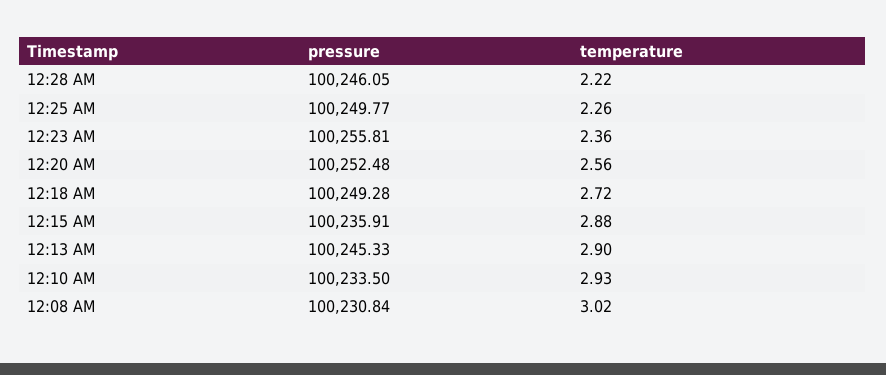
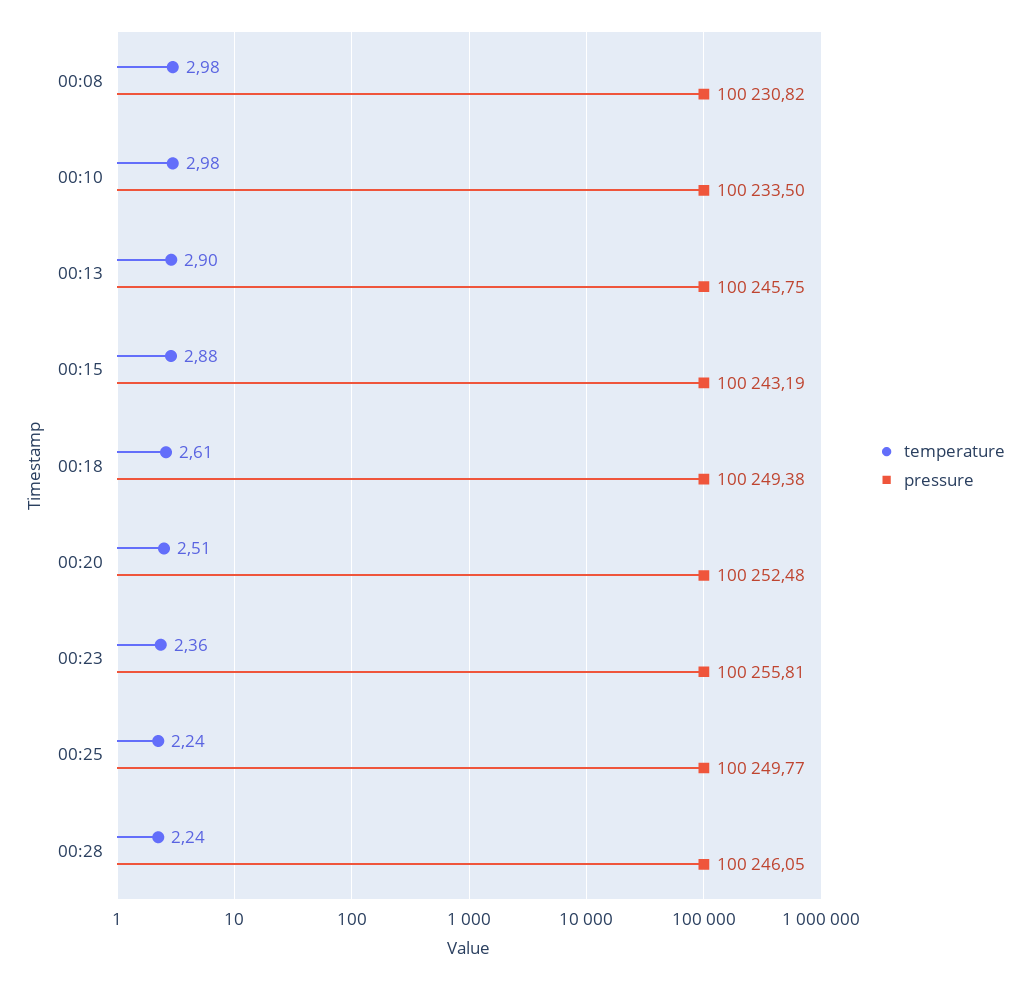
  {
    "pressure": {
      "12:28 AM": 100246.05,
      "12:25 AM": 100249.77,
      "12:23 AM": 100255.81,
      "12:20 AM": 100252.48,
-     "12:18 AM": 100249.28,
+     "12:18 AM": 100249.38,
-     "12:15 AM": 100235.91,
+     "12:15 AM": 100243.19,
-     "12:13 AM": 100245.33,
+     "12:13 AM": 100245.75,
      "12:10 AM": 100233.5,
-     "12:08 AM": 100230.84
+     "12:08 AM": 100230.82
    },
    "temperature": {
-     "12:28 AM": 2.22,
+     "12:28 AM": 2.24,
-     "12:25 AM": 2.26,
+     "12:25 AM": 2.24,
      "12:23 AM": 2.36,
-     "12:20 AM": 2.56,
+     "12:20 AM": 2.51,
-     "12:18 AM": 2.72,
+     "12:18 AM": 2.61,
      "12:15 AM": 2.88,
      "12:13 AM": 2.9,
-     "12:10 AM": 2.93,
+     "12:10 AM": 2.98,
-     "12:08 AM": 3.02
+     "12:08 AM": 2.98
    }
  }

